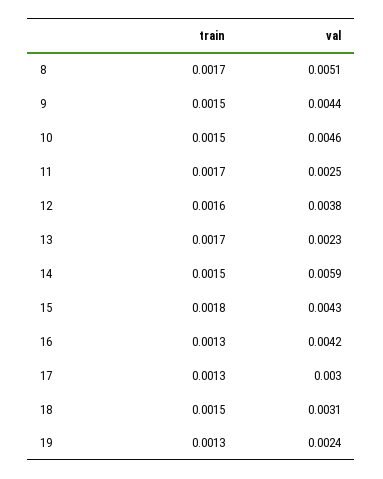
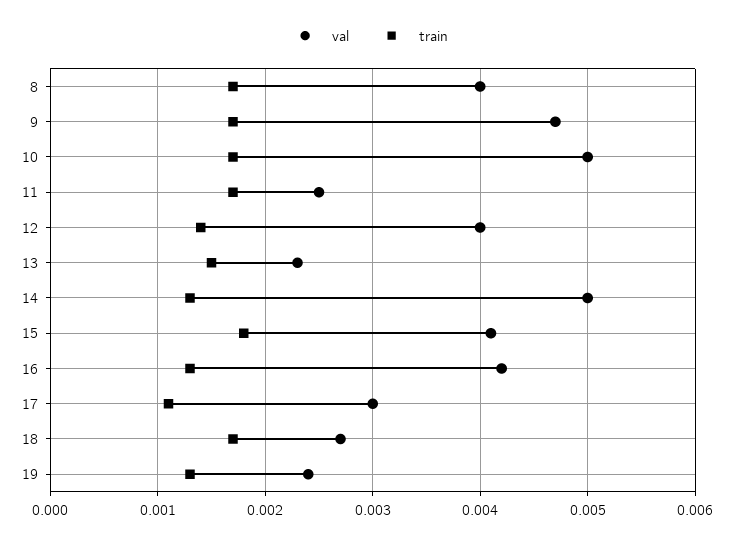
  {
    "train": {
      "8": 0.0017,
-     "9": 0.0015,
+     "9": 0.0017,
-     "10": 0.0015,
+     "10": 0.0017,
      "11": 0.0017,
-     "12": 0.0016,
+     "12": 0.0014,
-     "13": 0.0017,
+     "13": 0.0015,
-     "14": 0.0015,
+     "14": 0.0013,
      "15": 0.0018,
      "16": 0.0013,
-     "17": 0.0013,
+     "17": 0.0011,
-     "18": 0.0015,
+     "18": 0.0017,
      "19": 0.0013
    },
    "val": {
-     "8": 0.0051,
+     "8": 0.004,
-     "9": 0.0044,
+     "9": 0.0047,
-     "10": 0.0046,
+     "10": 0.005,
      "11": 0.0025,
-     "12": 0.0038,
+     "12": 0.004,
      "13": 0.0023,
-     "14": 0.0059,
+     "14": 0.005,
-     "15": 0.0043,
+     "15": 0.0041,
      "16": 0.0042,
      "17": 0.003,
-     "18": 0.0031,
+     "18": 0.0027,
      "19": 0.0024
    }
  }

